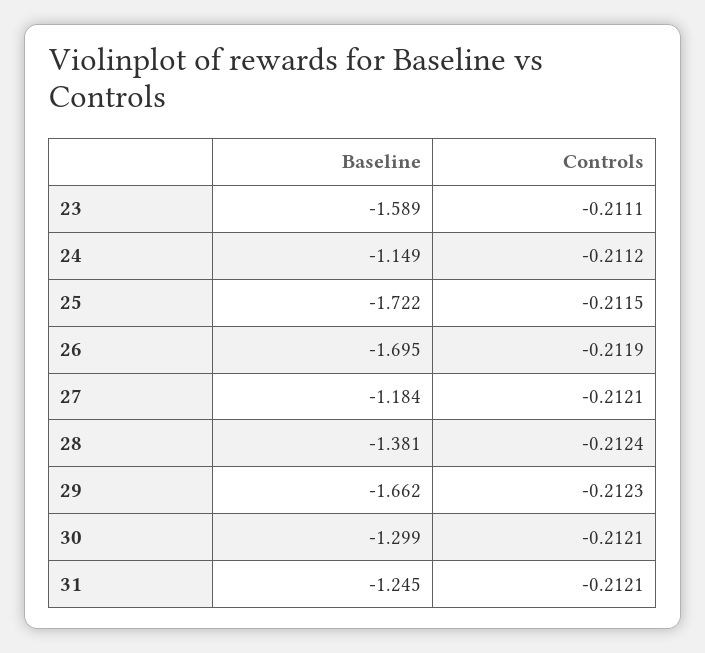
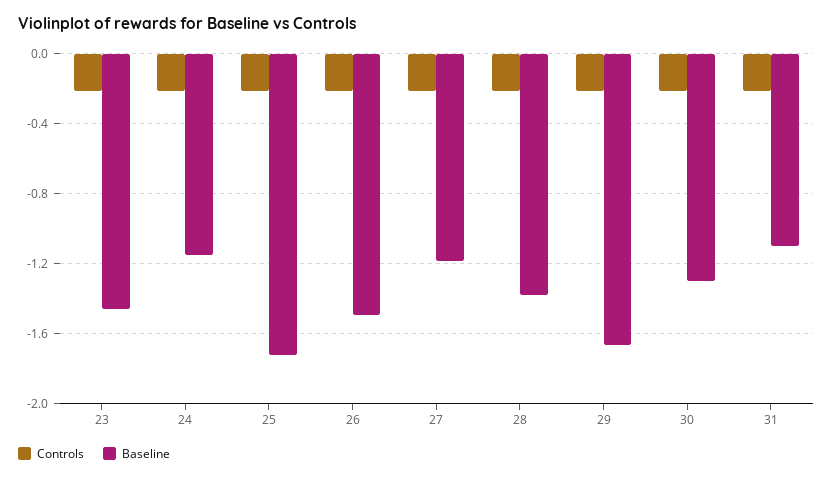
  {
    "Baseline": {
-     "23": -1.589,
+     "23": -1.45,
      "24": -1.149,
      "25": -1.722,
-     "26": -1.695,
+     "26": -1.5,
      "27": -1.184,
      "28": -1.381,
      "29": -1.662,
      "30": -1.299,
-     "31": -1.245
+     "31": -1.1
    },
    "Controls": {
      "23": -0.2111,
      "24": -0.2112,
      "25": -0.2115,
      "26": -0.2119,
      "27": -0.2121,
      "28": -0.2124,
      "29": -0.2123,
      "30": -0.2121,
      "31": -0.2121
    }
  }

